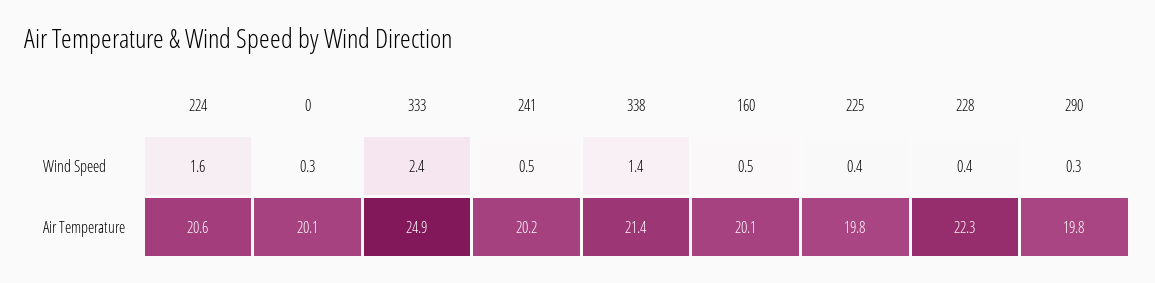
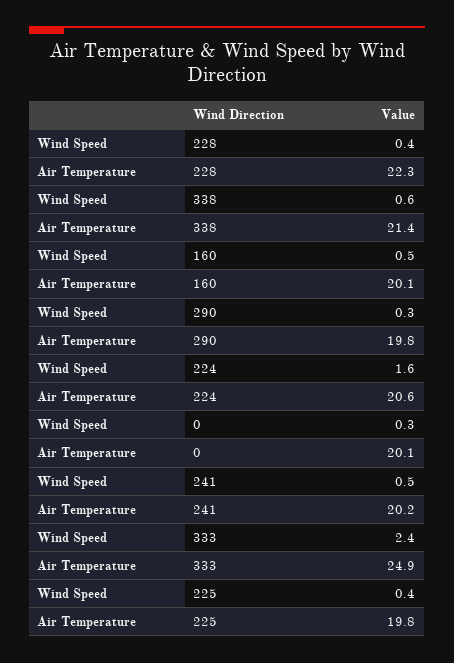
  {
    "224": {
      "Wind Speed": 1.6,
      "Air Temperature": 20.6
    },
    "0": {
      "Wind Speed": 0.3,
      "Air Temperature": 20.1
    },
    "333": {
      "Wind Speed": 2.4,
      "Air Temperature": 24.9
    },
    "241": {
      "Wind Speed": 0.5,
      "Air Temperature": 20.2
    },
    "338": {
-     "Wind Speed": 1.4,
+     "Wind Speed": 0.6,
      "Air Temperature": 21.4
    },
    "160": {
      "Wind Speed": 0.5,
      "Air Temperature": 20.1
    },
    "225": {
      "Wind Speed": 0.4,
      "Air Temperature": 19.8
    },
    "228": {
      "Wind Speed": 0.4,
      "Air Temperature": 22.3
    },
    "290": {
      "Wind Speed": 0.3,
      "Air Temperature": 19.8
    }
  }

